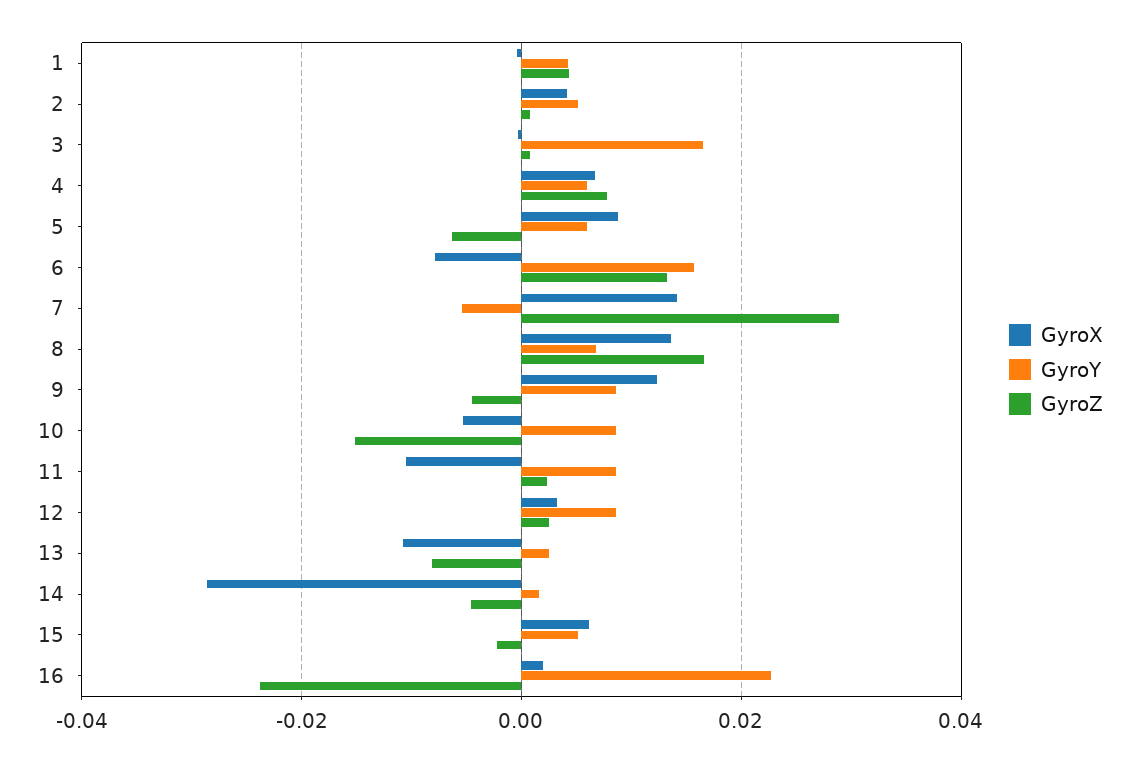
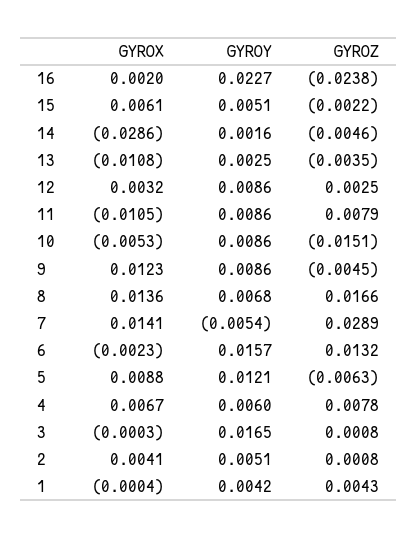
  {
    "GyroX": {
      "1": -0.0004,
      "2": 0.0041,
      "3": -0.0003,
      "4": 0.0067,
      "5": 0.0088,
-     "6": -0.008,
+     "6": -0.0023,
      "7": 0.0141,
      "8": 0.0136,
      "9": 0.0123,
      "10": -0.0053,
      "11": -0.0105,
      "12": 0.0032,
      "13": -0.0108,
      "14": -0.0286,
      "15": 0.0061,
      "16": 0.002
    },
    "GyroY": {
      "1": 0.0042,
      "2": 0.0051,
      "3": 0.0165,
      "4": 0.006,
-     "5": 0.006,
+     "5": 0.0121,
      "6": 0.0157,
      "7": -0.0054,
      "8": 0.0068,
      "9": 0.0086,
      "10": 0.0086,
      "11": 0.0086,
      "12": 0.0086,
      "13": 0.0025,
      "14": 0.0016,
      "15": 0.0051,
      "16": 0.0227
    },
    "GyroZ": {
      "1": 0.0043,
      "2": 0.0008,
      "3": 0.0008,
      "4": 0.0078,
      "5": -0.0063,
      "6": 0.0132,
      "7": 0.0289,
      "8": 0.0166,
      "9": -0.0045,
      "10": -0.0151,
-     "11": 0.002,
+     "11": 0.0079,
      "12": 0.0025,
-     "13": -0.008,
+     "13": -0.0035,
      "14": -0.0046,
      "15": -0.0022,
      "16": -0.0238
    }
  }

